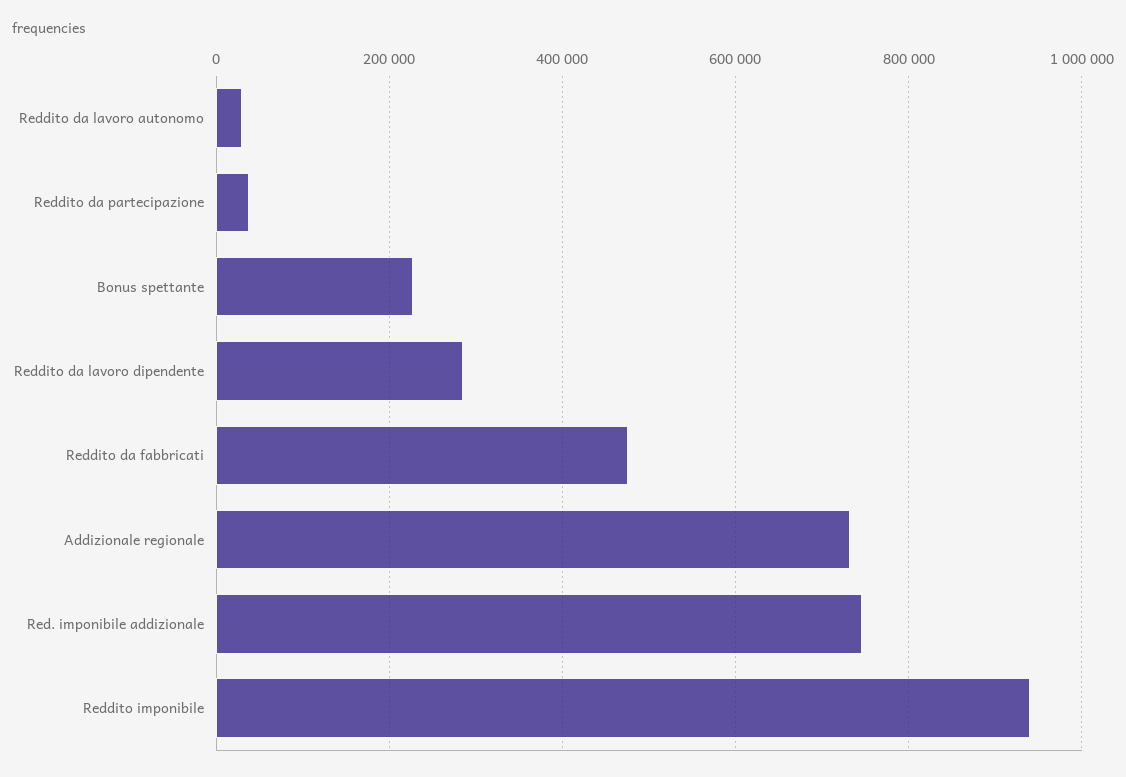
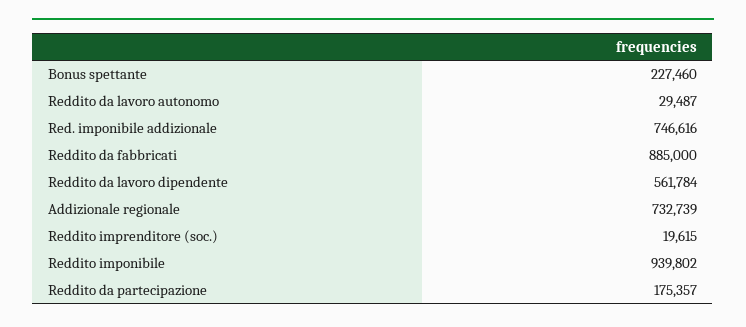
  {
    "Reddito da lavoro autonomo": 29487,
-   "Reddito da partecipazione": 40000,
+   "Reddito da partecipazione": 175357,
    "Bonus spettante": 227460,
-   "Reddito da lavoro dipendente": 280000,
+   "Reddito da lavoro dipendente": 561784,
-   "Reddito da fabbricati": 480000,
+   "Reddito da fabbricati": 885000,
    "Addizionale regionale": 732739,
    "Red. imponibile addizionale": 746616,
-   "Reddito imponibile": 939802
+   "Reddito imponibile": 939802,
+   "Reddito imprenditore (soc.)": 19615
  }

